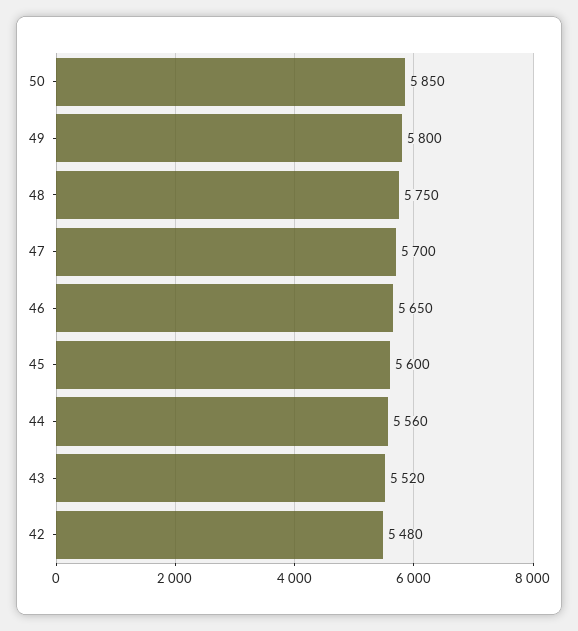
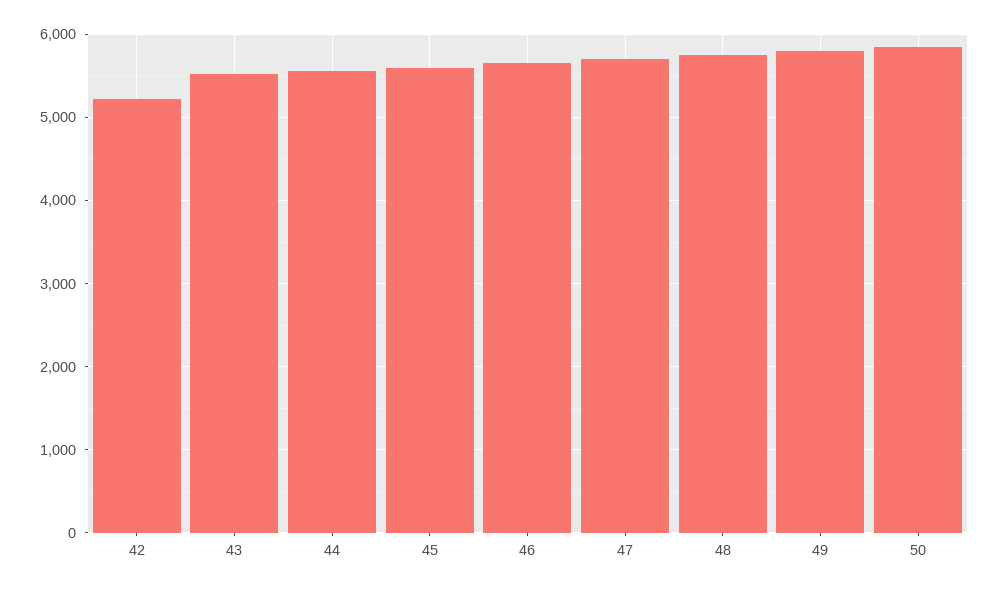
  {
    "50": 5850,
    "49": 5800,
    "48": 5750,
    "47": 5700,
    "46": 5650,
    "45": 5600,
    "44": 5560,
    "43": 5520,
-   "42": 5480
+   "42": 5200
  }

